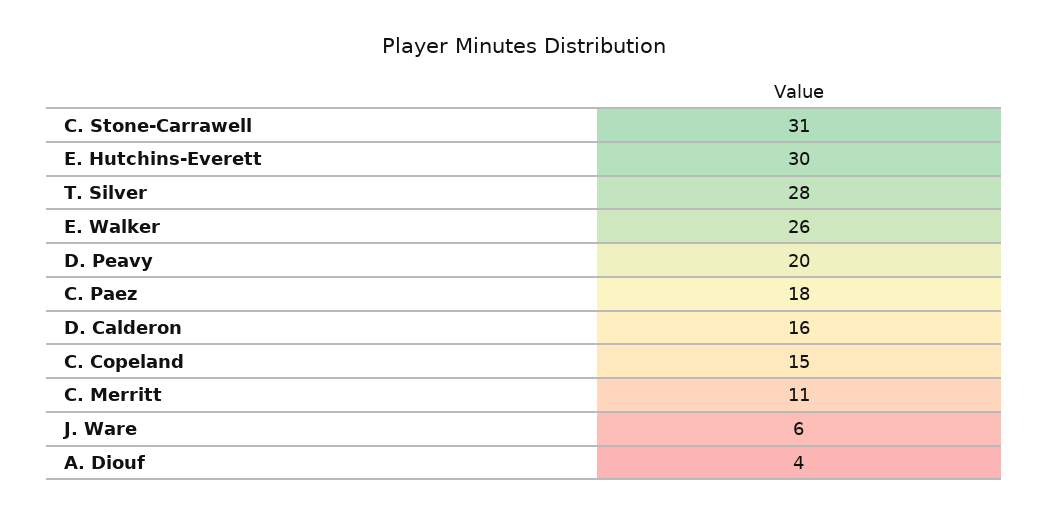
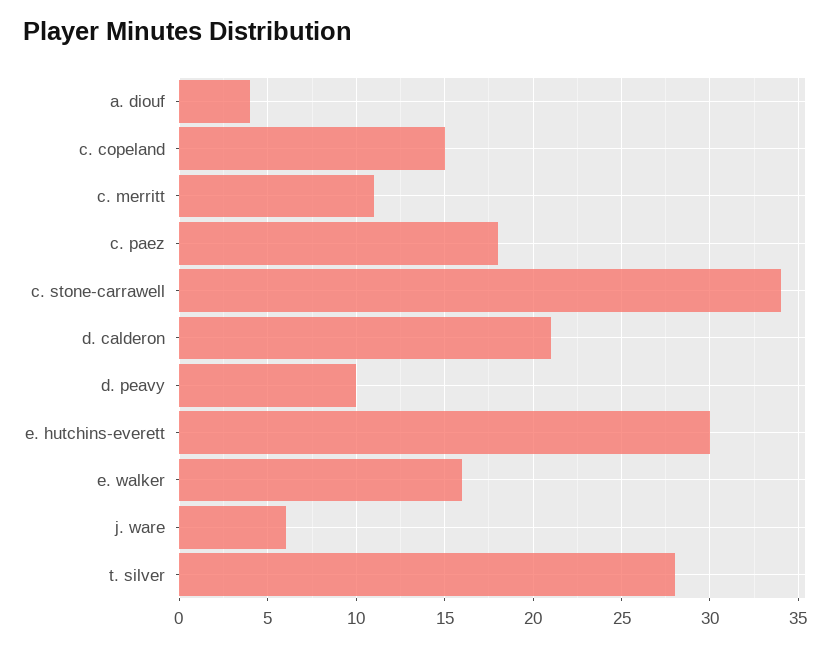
  {
-   "C. Stone-Carrawell": 31,
+   "C. Stone-Carrawell": 34,
    "E. Hutchins-Everett": 30,
    "T. Silver": 28,
-   "E. Walker": 26,
+   "E. Walker": 16,
-   "D. Peavy": 20,
+   "D. Peavy": 10,
    "C. Paez": 18,
-   "D. Calderon": 16,
+   "D. Calderon": 21,
    "C. Copeland": 15,
    "C. Merritt": 11,
    "J. Ware": 6,
    "A. Diouf": 4
  }

